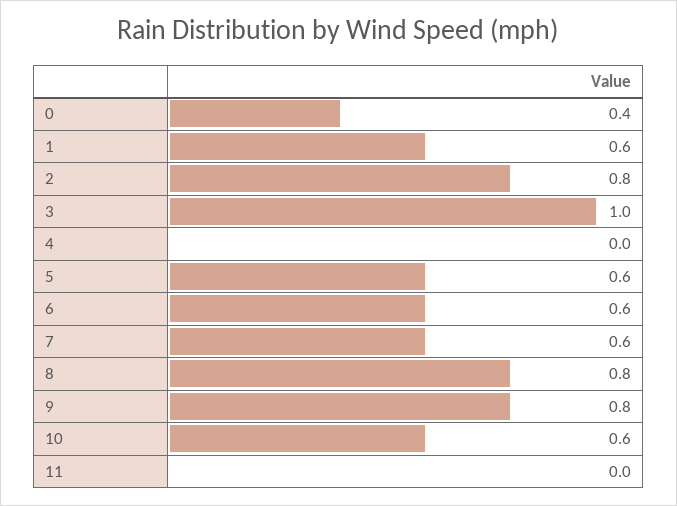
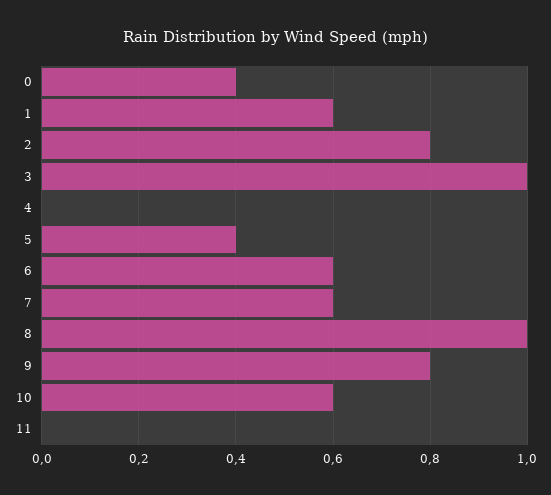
  {
    "0": 0.4,
    "1": 0.6,
    "2": 0.8,
    "3": 1,
    "4": 0,
-   "5": 0.6,
+   "5": 0.4,
    "6": 0.6,
    "7": 0.6,
-   "8": 0.8,
+   "8": 1,
    "9": 0.8,
    "10": 0.6,
    "11": 0
  }

